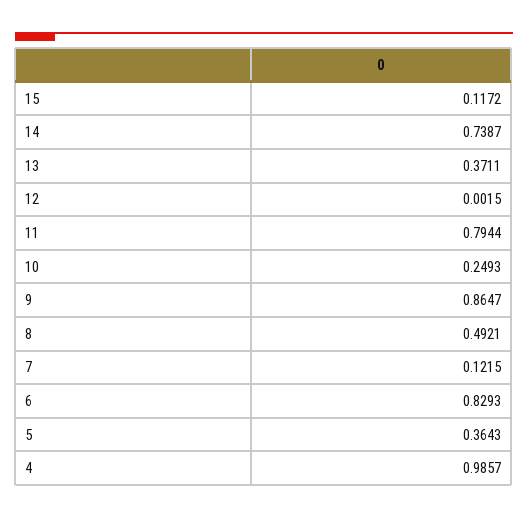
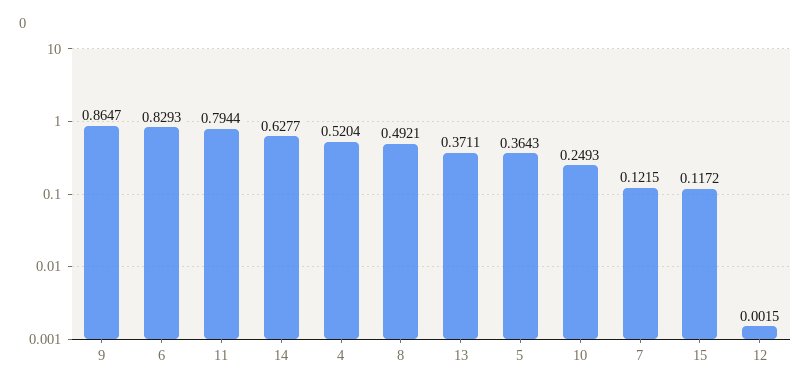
  {
    "15": 0.1172,
-   "14": 0.7387,
+   "14": 0.6277,
    "13": 0.3711,
    "12": 0.0015,
    "11": 0.7944,
    "10": 0.2493,
    "9": 0.8647,
    "8": 0.4921,
    "7": 0.1215,
    "6": 0.8293,
    "5": 0.3643,
-   "4": 0.9857
+   "4": 0.5204
  }

